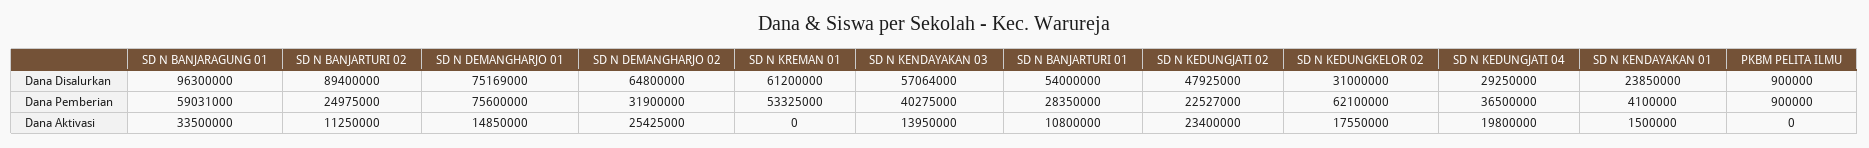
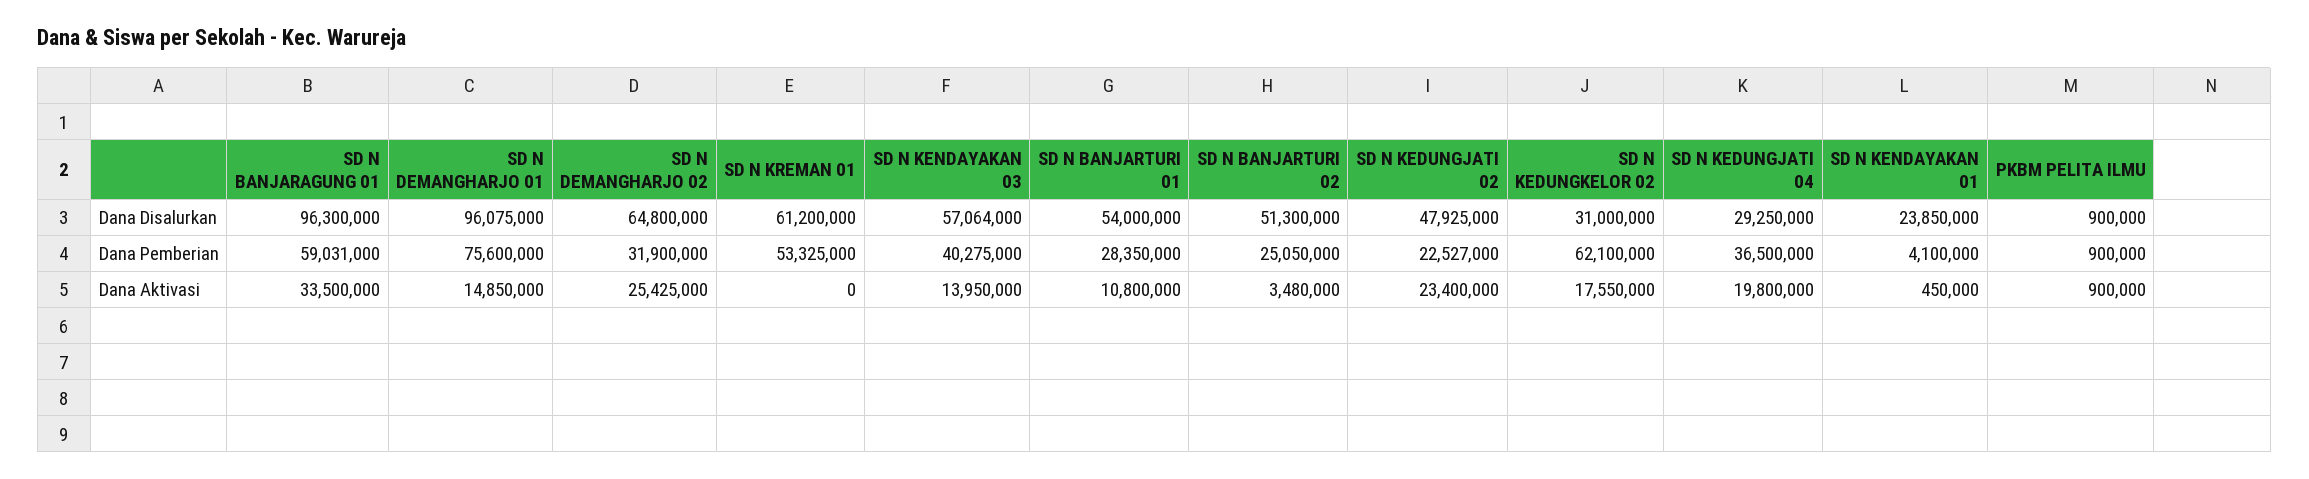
  {
    "SD N BANJARAGUNG 01": {
      "Dana Disalurkan": 96300000,
      "Dana Pemberian": 59031000,
      "Dana Aktivasi": 33500000
    },
    "SD N BANJARTURI 02": {
-     "Dana Disalurkan": 89400000,
+     "Dana Disalurkan": 51300000,
-     "Dana Pemberian": 24975000,
+     "Dana Pemberian": 25050000,
-     "Dana Aktivasi": 11250000
+     "Dana Aktivasi": 3480000
    },
    "SD N DEMANGHARJO 01": {
-     "Dana Disalurkan": 75169000,
+     "Dana Disalurkan": 96075000,
      "Dana Pemberian": 75600000,
      "Dana Aktivasi": 14850000
    },
    "SD N DEMANGHARJO 02": {
      "Dana Disalurkan": 64800000,
      "Dana Pemberian": 31900000,
      "Dana Aktivasi": 25425000
    },
    "SD N KREMAN 01": {
      "Dana Disalurkan": 61200000,
      "Dana Pemberian": 53325000,
      "Dana Aktivasi": 0
    },
    "SD N KENDAYAKAN 03": {
      "Dana Disalurkan": 57064000,
      "Dana Pemberian": 40275000,
      "Dana Aktivasi": 13950000
    },
    "SD N BANJARTURI 01": {
      "Dana Disalurkan": 54000000,
      "Dana Pemberian": 28350000,
      "Dana Aktivasi": 10800000
    },
    "SD N KEDUNGJATI 02": {
      "Dana Disalurkan": 47925000,
      "Dana Pemberian": 22527000,
      "Dana Aktivasi": 23400000
    },
    "SD N KEDUNGKELOR 02": {
      "Dana Disalurkan": 31000000,
      "Dana Pemberian": 62100000,
      "Dana Aktivasi": 17550000
    },
    "SD N KEDUNGJATI 04": {
      "Dana Disalurkan": 29250000,
      "Dana Pemberian": 36500000,
      "Dana Aktivasi": 19800000
    },
    "SD N KENDAYAKAN 01": {
      "Dana Disalurkan": 23850000,
      "Dana Pemberian": 4100000,
-     "Dana Aktivasi": 1500000
+     "Dana Aktivasi": 450000
    },
    "PKBM PELITA ILMU": {
      "Dana Disalurkan": 900000,
      "Dana Pemberian": 900000,
-     "Dana Aktivasi": 0
+     "Dana Aktivasi": 900000
    }
  }

